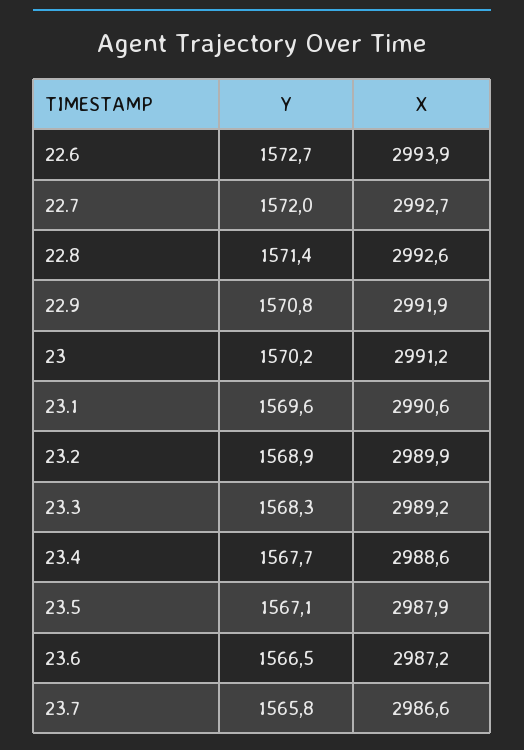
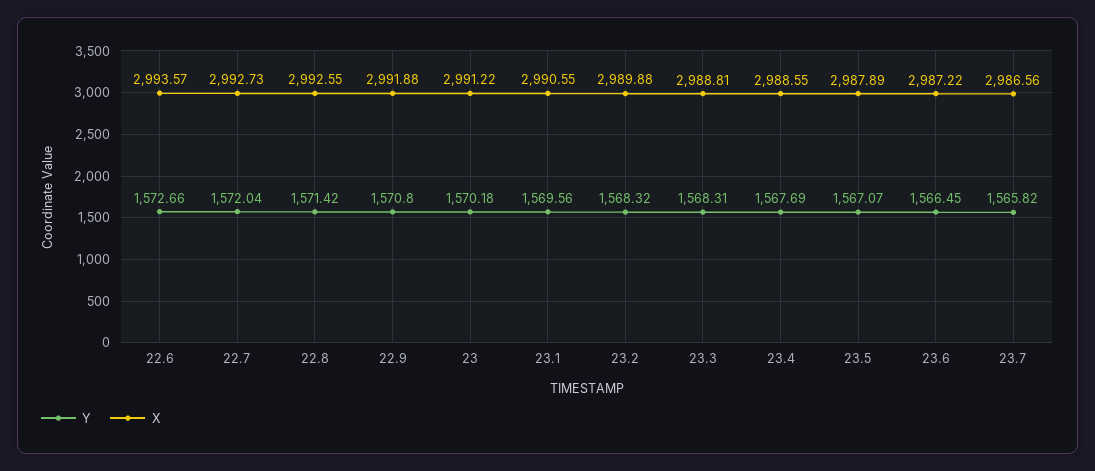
  {
    "Y": {
      "22.6": 1572.66,
      "22.7": 1572.04,
      "22.8": 1571.42,
      "22.9": 1570.8,
      "23": 1570.18,
      "23.1": 1569.56,
-     "23.2": 1568.9,
+     "23.2": 1568.32,
      "23.3": 1568.31,
      "23.4": 1567.69,
      "23.5": 1567.07,
      "23.6": 1566.45,
      "23.7": 1565.82
    },
    "X": {
-     "22.6": 2993.9,
+     "22.6": 2993.57,
      "22.7": 2992.73,
      "22.8": 2992.55,
      "22.9": 2991.88,
      "23": 2991.22,
      "23.1": 2990.55,
      "23.2": 2989.88,
-     "23.3": 2989.2,
+     "23.3": 2988.81,
      "23.4": 2988.55,
      "23.5": 2987.89,
      "23.6": 2987.22,
      "23.7": 2986.56
    }
  }

